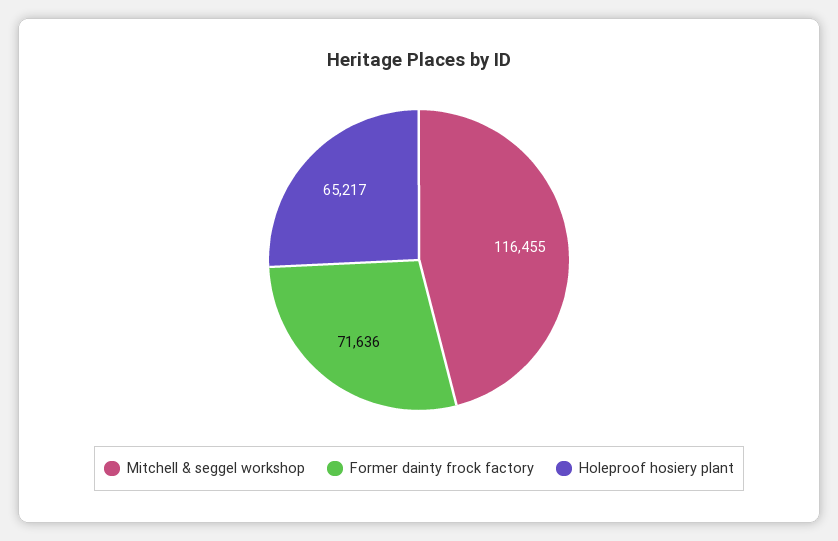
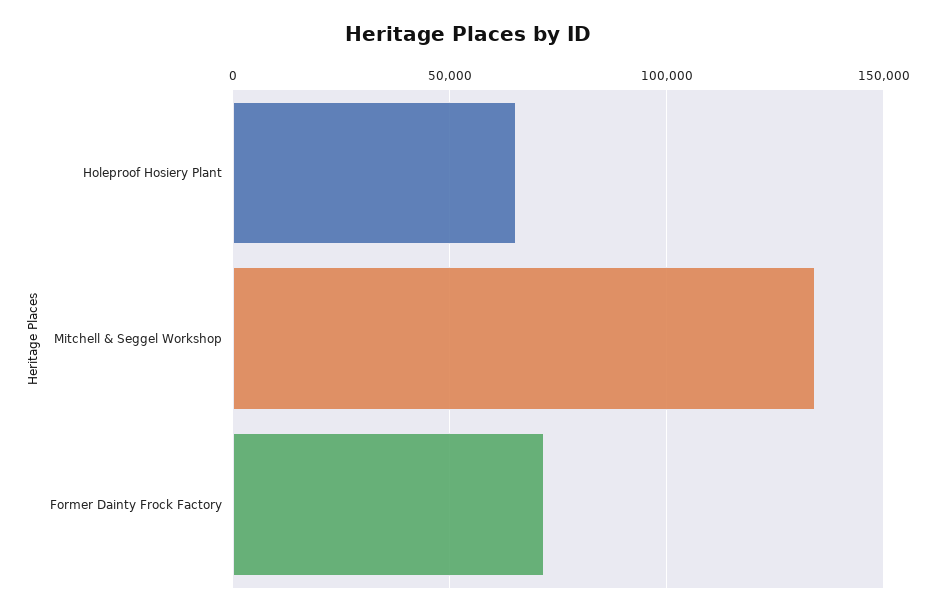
  {
-   "Mitchell & seggel workshop": 116455,
+   "Mitchell & seggel workshop": 135000,
    "Former dainty frock factory": 71636,
    "Holeproof hosiery plant": 65217
  }

